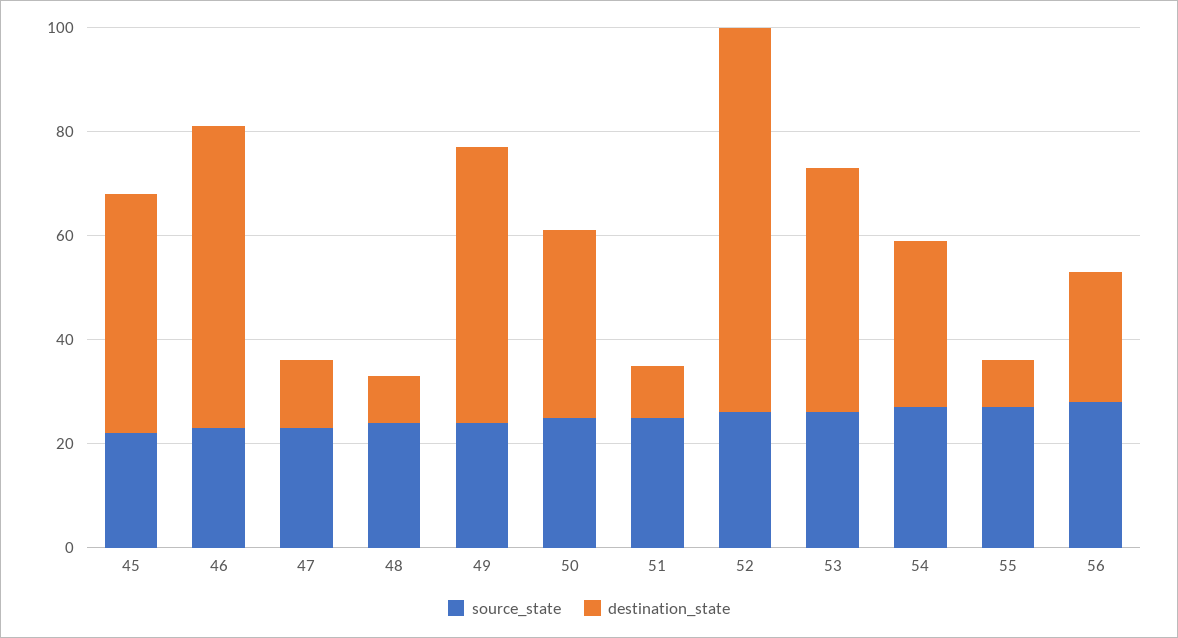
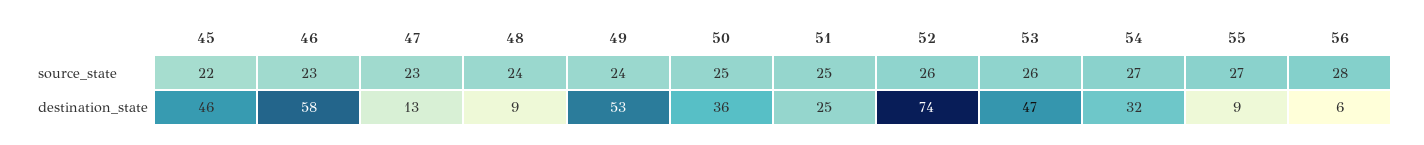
  {
    "source_state": {
      "45": 22,
      "46": 23,
      "47": 23,
      "48": 24,
      "49": 24,
      "50": 25,
      "51": 25,
      "52": 26,
      "53": 26,
      "54": 27,
      "55": 27,
      "56": 28
    },
    "destination_state": {
      "45": 46,
      "46": 58,
      "47": 13,
      "48": 9,
      "49": 53,
      "50": 36,
-     "51": 10,
+     "51": 25,
      "52": 74,
      "53": 47,
      "54": 32,
      "55": 9,
-     "56": 25
+     "56": 6
    }
  }

